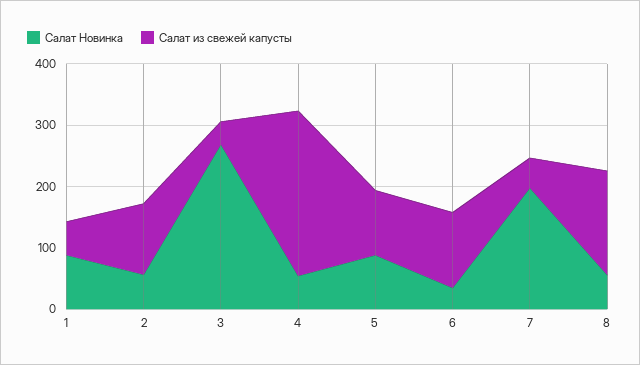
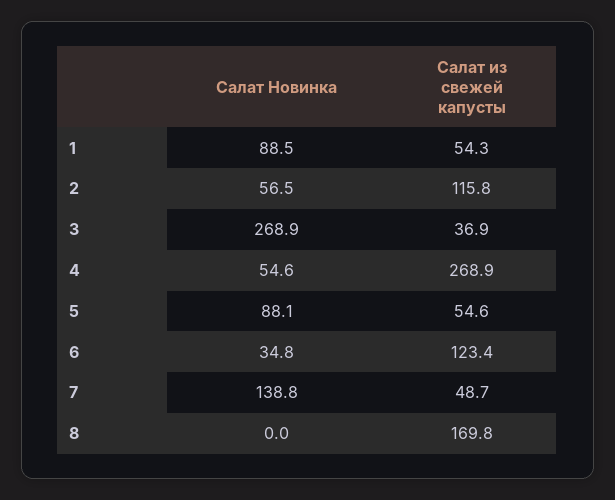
  {
    "Салат Новинка": {
      "1": 88.5,
      "2": 56.5,
      "3": 268.9,
      "4": 54.6,
      "5": 88.1,
      "6": 34.8,
-     "7": 200,
+     "7": 138.8,
-     "8": 60
+     "8": 0
    },
    "Салат из свежей капусты": {
      "1": 54.3,
      "2": 115.8,
      "3": 36.9,
      "4": 268.9,
-     "5": 100,
+     "5": 54.6,
      "6": 123.4,
      "7": 48.7,
      "8": 169.8
    }
  }

